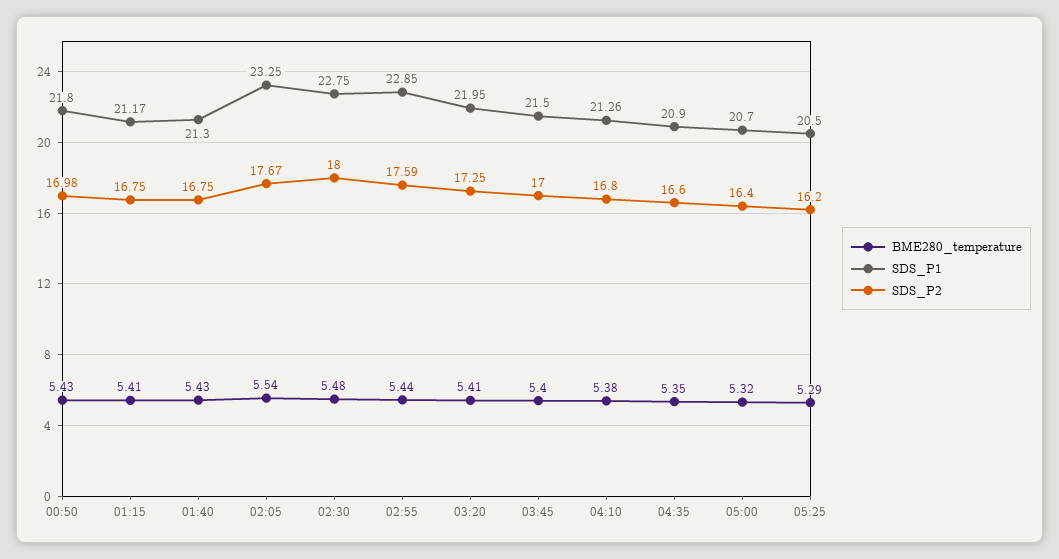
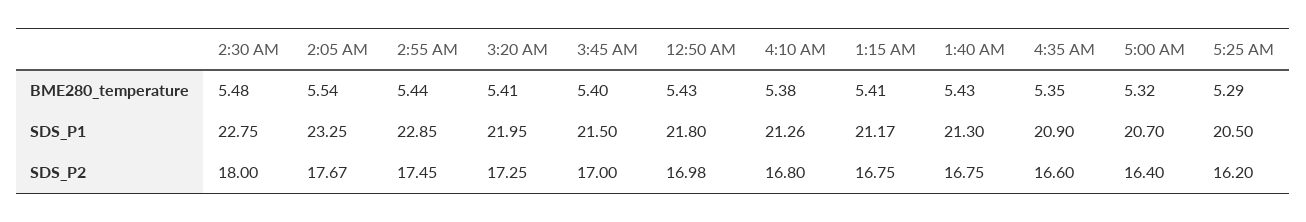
  {
    "BME280_temperature": {
      "00:50": 5.43,
      "01:15": 5.41,
      "01:40": 5.43,
      "02:05": 5.54,
      "02:30": 5.48,
      "02:55": 5.44,
      "03:20": 5.41,
      "03:45": 5.4,
      "04:10": 5.38,
      "04:35": 5.35,
      "05:00": 5.32,
      "05:25": 5.29
    },
    "SDS_P1": {
      "00:50": 21.8,
      "01:15": 21.17,
      "01:40": 21.3,
      "02:05": 23.25,
      "02:30": 22.75,
      "02:55": 22.85,
      "03:20": 21.95,
      "03:45": 21.5,
      "04:10": 21.26,
      "04:35": 20.9,
      "05:00": 20.7,
      "05:25": 20.5
    },
    "SDS_P2": {
      "00:50": 16.98,
      "01:15": 16.75,
      "01:40": 16.75,
      "02:05": 17.67,
      "02:30": 18,
-     "02:55": 17.59,
+     "02:55": 17.45,
      "03:20": 17.25,
      "03:45": 17,
      "04:10": 16.8,
      "04:35": 16.6,
      "05:00": 16.4,
      "05:25": 16.2
    }
  }

